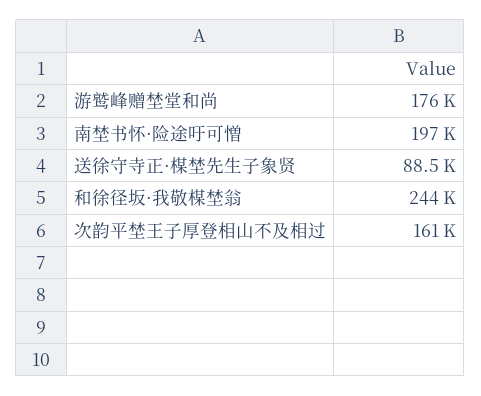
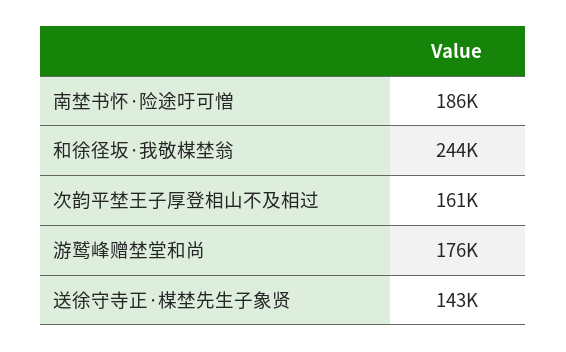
  {
    "游鹫峰赠埜堂和尚": 176000,
-   "南埜书怀·险途吁可憎": 197000,
+   "南埜书怀·险途吁可憎": 186000,
-   "送徐守寺正·楳埜先生子象贤": 88500,
+   "送徐守寺正·楳埜先生子象贤": 143000,
    "和徐径坂·我敬楳埜翁": 244000,
    "次韵平埜王子厚登相山不及相过": 161000
  }

